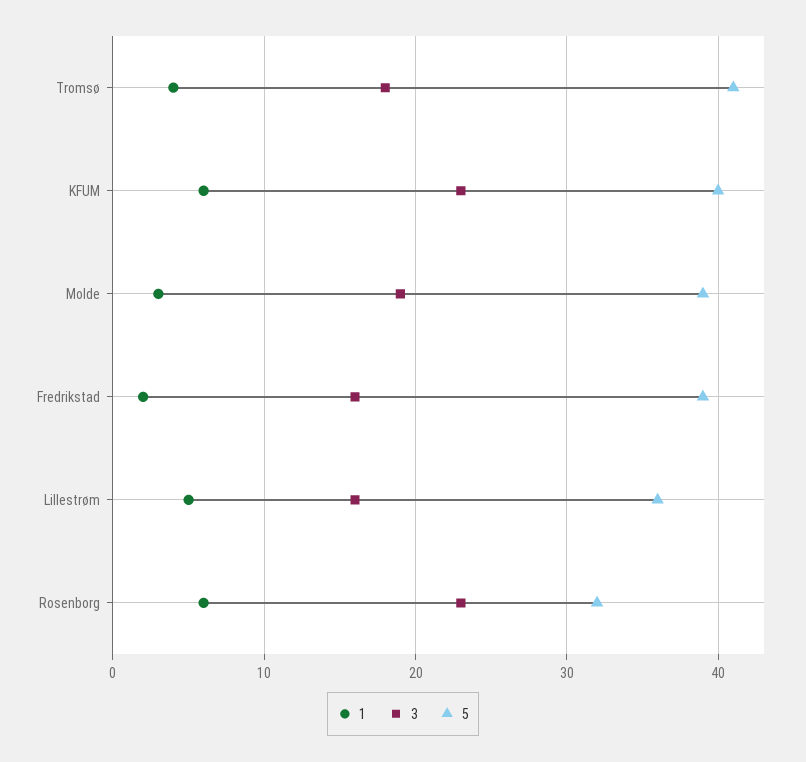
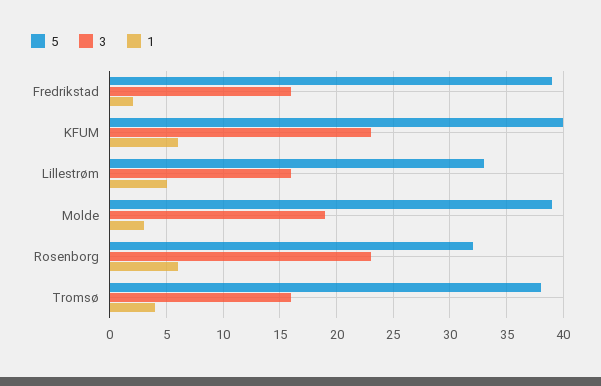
  {
    "1": {
      "Tromsø": 4,
      "KFUM": 6,
      "Molde": 3,
      "Fredrikstad": 2,
      "Lillestrøm": 5,
      "Rosenborg": 6
    },
    "3": {
-     "Tromsø": 18,
+     "Tromsø": 16,
      "KFUM": 23,
      "Molde": 19,
      "Fredrikstad": 16,
      "Lillestrøm": 16,
      "Rosenborg": 23
    },
    "5": {
-     "Tromsø": 41,
+     "Tromsø": 38,
      "KFUM": 40,
      "Molde": 39,
      "Fredrikstad": 39,
-     "Lillestrøm": 36,
+     "Lillestrøm": 33,
      "Rosenborg": 32
    }
  }

